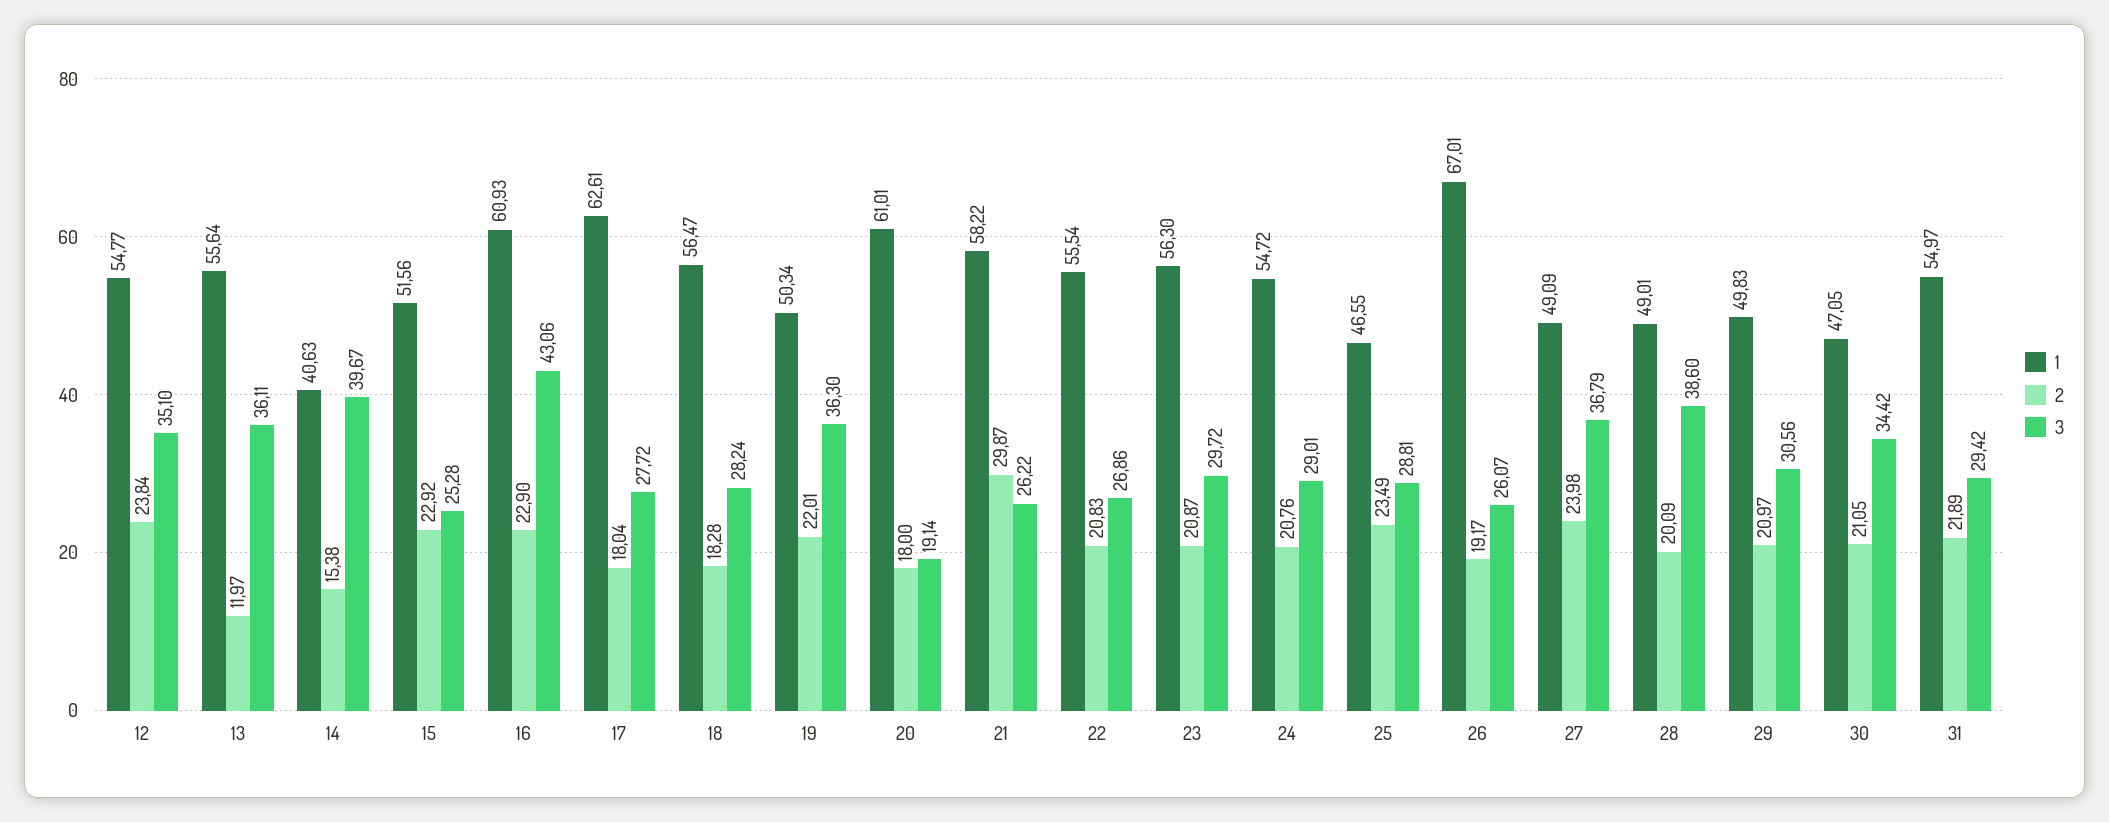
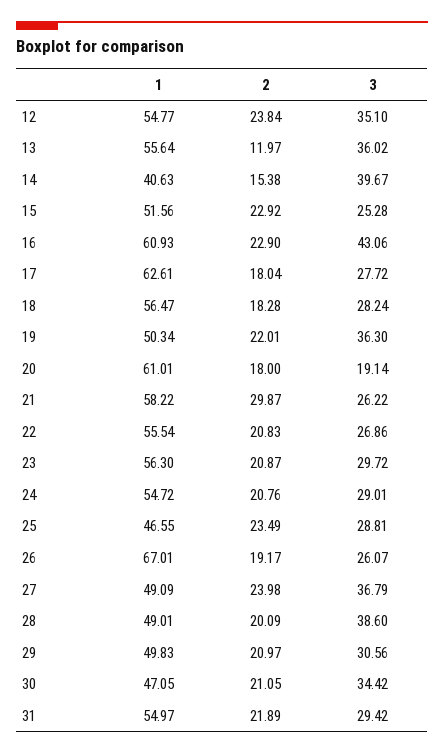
  {
    "1": {
      "12": 54.77,
      "13": 55.64,
      "14": 40.63,
      "15": 51.56,
      "16": 60.93,
      "17": 62.61,
      "18": 56.47,
      "19": 50.34,
      "20": 61.01,
      "21": 58.22,
      "22": 55.54,
      "23": 56.3,
      "24": 54.72,
      "25": 46.55,
      "26": 67.01,
      "27": 49.09,
      "28": 49.01,
      "29": 49.83,
      "30": 47.05,
      "31": 54.97
    },
    "2": {
      "12": 23.84,
      "13": 11.97,
      "14": 15.38,
      "15": 22.92,
      "16": 22.9,
      "17": 18.04,
      "18": 18.28,
      "19": 22.01,
      "20": 18,
      "21": 29.87,
      "22": 20.83,
      "23": 20.87,
      "24": 20.76,
      "25": 23.49,
      "26": 19.17,
      "27": 23.98,
      "28": 20.09,
      "29": 20.97,
      "30": 21.05,
      "31": 21.89
    },
    "3": {
      "12": 35.1,
-     "13": 36.11,
+     "13": 36.02,
      "14": 39.67,
      "15": 25.28,
      "16": 43.06,
      "17": 27.72,
      "18": 28.24,
      "19": 36.3,
      "20": 19.14,
      "21": 26.22,
      "22": 26.86,
      "23": 29.72,
      "24": 29.01,
      "25": 28.81,
      "26": 26.07,
      "27": 36.79,
      "28": 38.6,
      "29": 30.56,
      "30": 34.42,
      "31": 29.42
    }
  }

